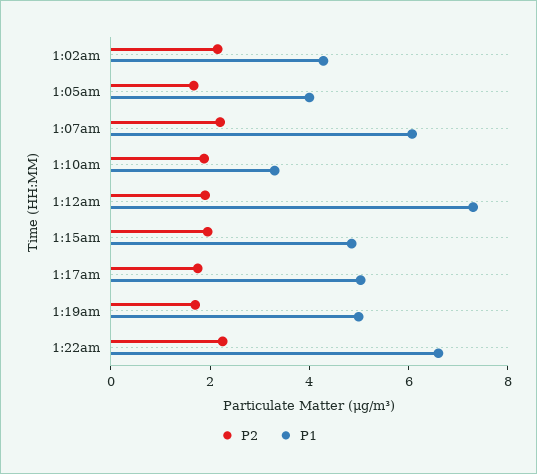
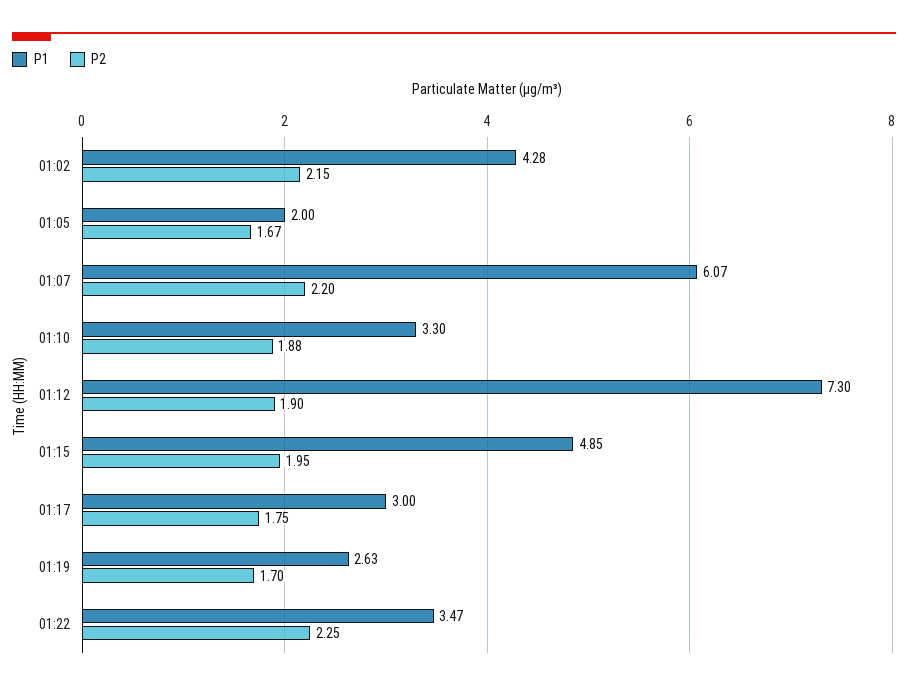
  {
    "P2": {
      "1:02am": 2.15,
      "1:05am": 1.67,
      "1:07am": 2.2,
      "1:10am": 1.88,
      "1:12am": 1.9,
      "1:15am": 1.95,
      "1:17am": 1.75,
      "1:19am": 1.7,
      "1:22am": 2.25
    },
    "P1": {
      "1:02am": 4.28,
-     "1:05am": 4,
+     "1:05am": 2,
      "1:07am": 6.07,
      "1:10am": 3.3,
      "1:12am": 7.3,
      "1:15am": 4.85,
-     "1:17am": 5,
+     "1:17am": 3,
-     "1:19am": 5,
+     "1:19am": 2.63,
-     "1:22am": 6.5
+     "1:22am": 3.47
    }
  }

